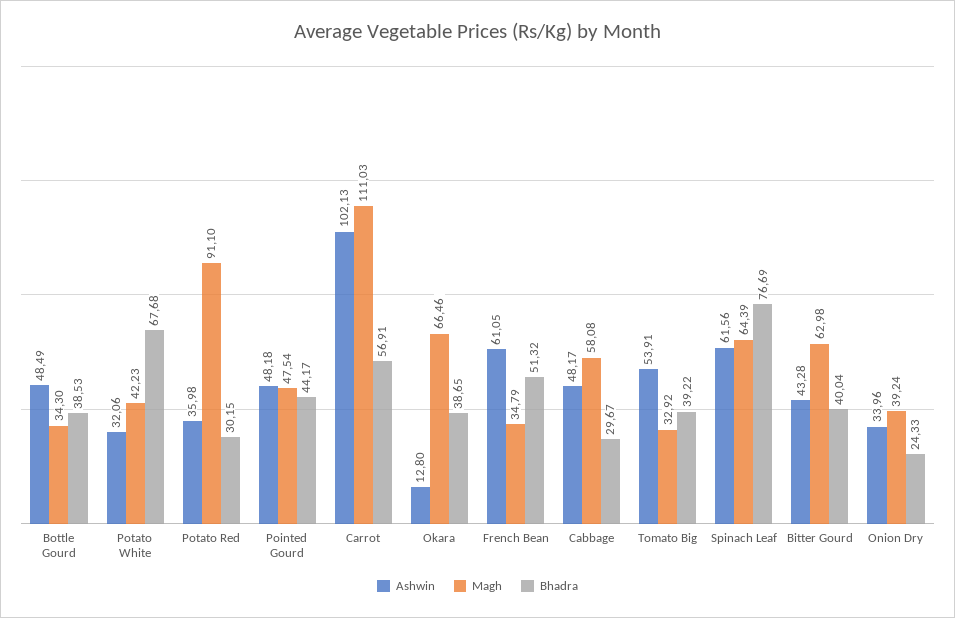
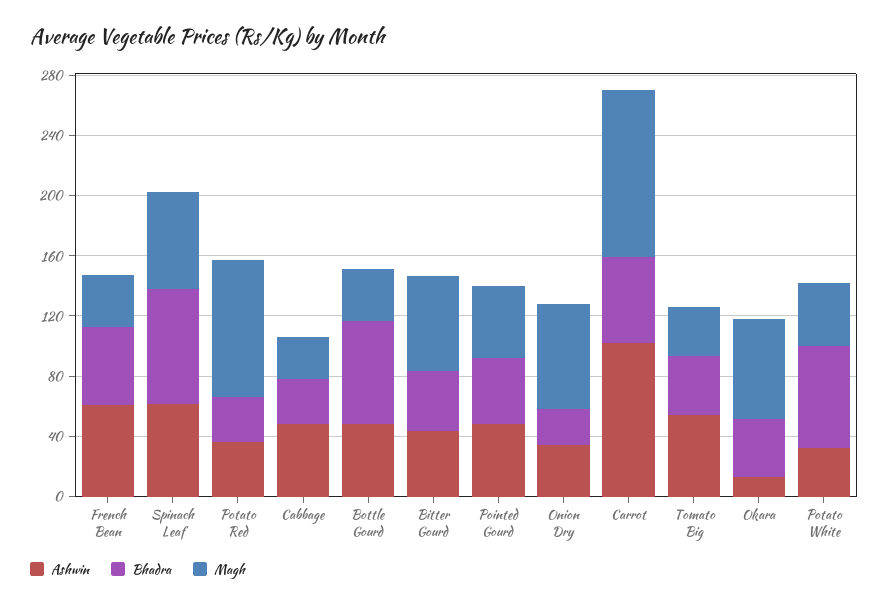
  {
    "Ashwin": {
      "Bottle Gourd": 48.49,
      "Potato White": 32.06,
      "Potato Red": 35.98,
      "Pointed Gourd": 48.18,
      "Carrot": 102.13,
      "Okara": 12.8,
      "French Bean": 61.05,
      "Cabbage": 48.17,
      "Tomato Big": 53.91,
      "Spinach Leaf": 61.56,
      "Bitter Gourd": 43.28,
      "Onion Dry": 33.96
    },
    "Magh": {
      "Bottle Gourd": 34.3,
      "Potato White": 42.23,
      "Potato Red": 91.1,
      "Pointed Gourd": 47.54,
      "Carrot": 111.03,
      "Okara": 66.46,
      "French Bean": 34.79,
-     "Cabbage": 58.08,
+     "Cabbage": 30,
      "Tomato Big": 32.92,
      "Spinach Leaf": 64.39,
      "Bitter Gourd": 62.98,
-     "Onion Dry": 39.24
+     "Onion Dry": 70
    },
    "Bhadra": {
-     "Bottle Gourd": 38.53,
+     "Bottle Gourd": 70,
      "Potato White": 67.68,
      "Potato Red": 30.15,
      "Pointed Gourd": 44.17,
      "Carrot": 56.91,
      "Okara": 38.65,
      "French Bean": 51.32,
      "Cabbage": 29.67,
      "Tomato Big": 39.22,
      "Spinach Leaf": 76.69,
      "Bitter Gourd": 40.04,
      "Onion Dry": 24.33
    }
  }

